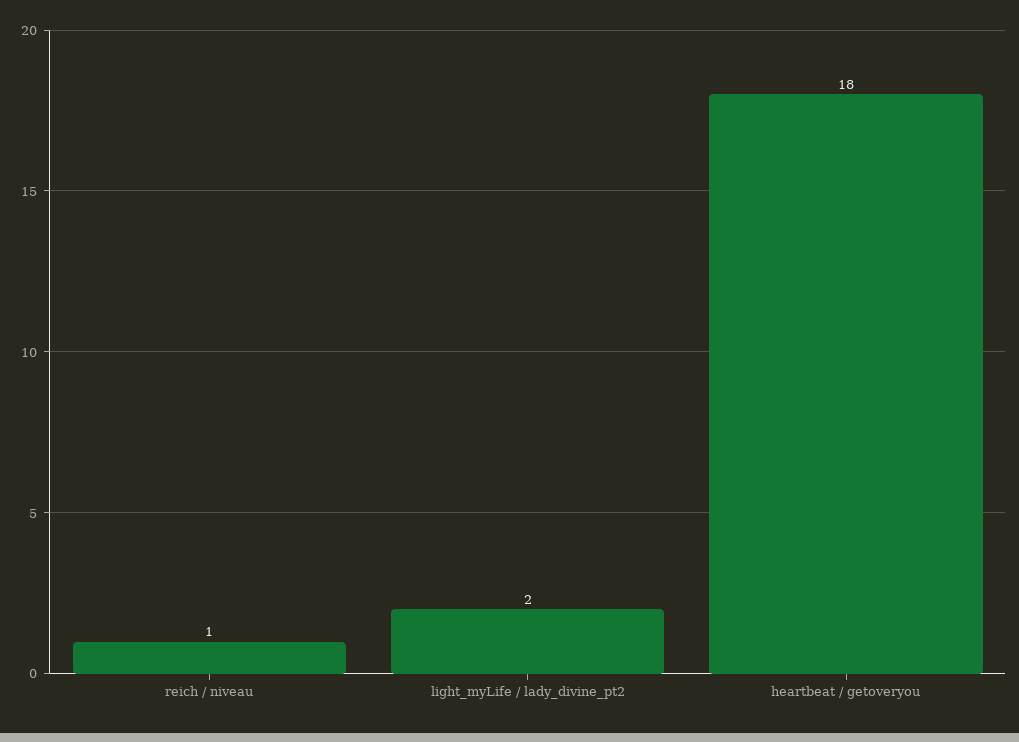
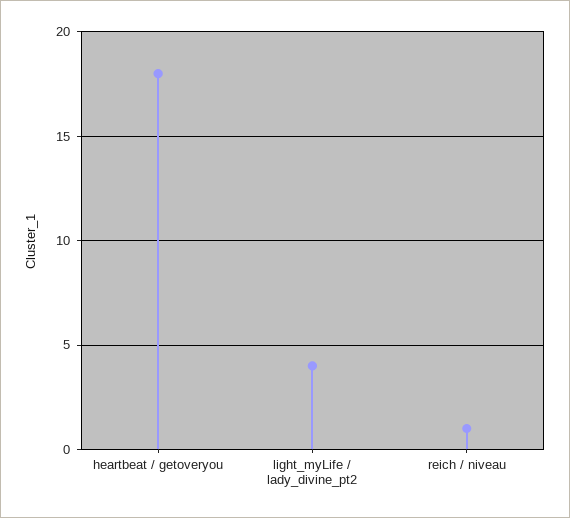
  {
    "reich / niveau": 1,
-   "light_myLife / lady_divine_pt2": 2,
+   "light_myLife / lady_divine_pt2": 4,
    "heartbeat / getoveryou": 18
  }

